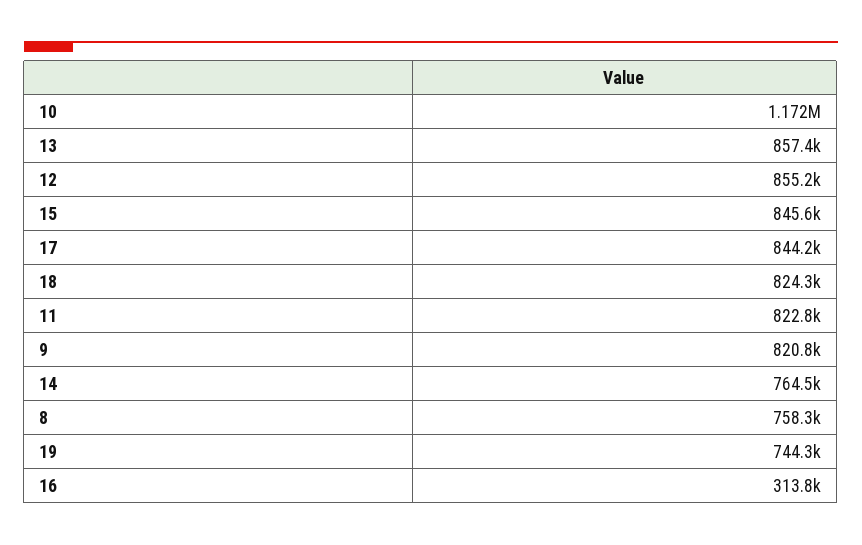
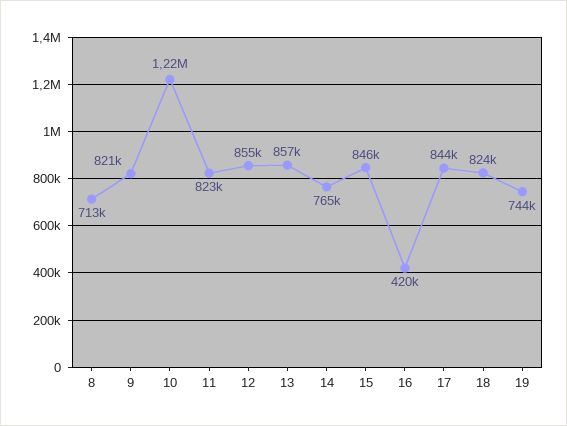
  {
-   "10": 1172000,
+   "10": 1220000,
    "13": 857400,
    "12": 855200,
    "15": 845600,
    "17": 844200,
    "18": 824300,
    "11": 822800,
    "9": 820800,
    "14": 764500,
-   "8": 758300,
+   "8": 713000,
    "19": 744300,
-   "16": 313800
+   "16": 420000
  }

